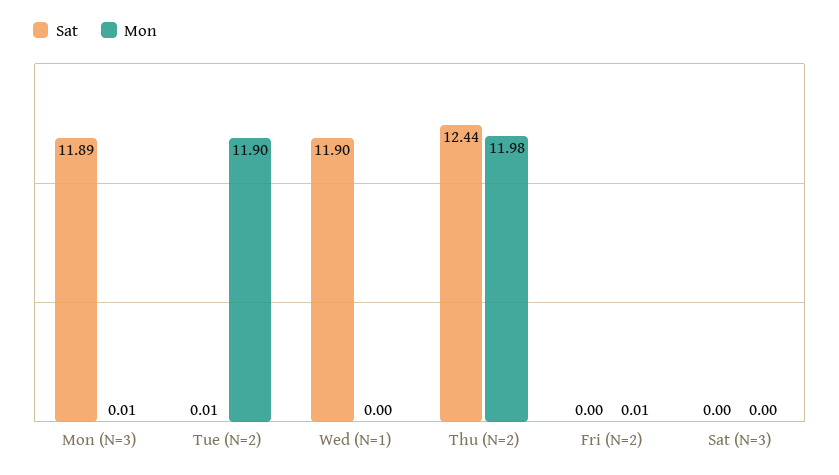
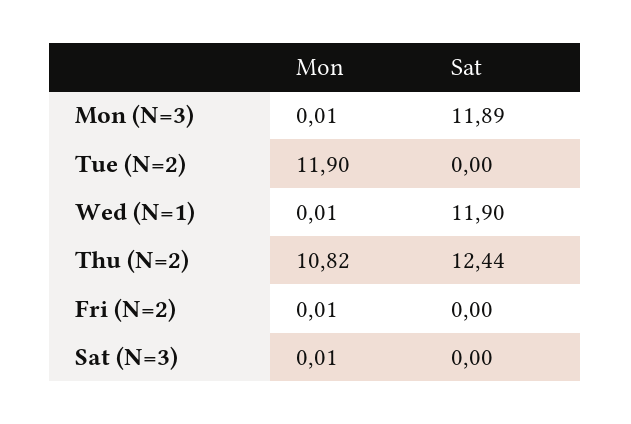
  {
    "Sat": {
      "Mon (N=3)": 11.89,
-     "Tue (N=2)": 0.01,
+     "Tue (N=2)": 0,
      "Wed (N=1)": 11.9,
      "Thu (N=2)": 12.44,
      "Fri (N=2)": 0,
      "Sat (N=3)": 0
    },
    "Mon": {
      "Mon (N=3)": 0.01,
      "Tue (N=2)": 11.9,
-     "Wed (N=1)": 0,
+     "Wed (N=1)": 0.01,
-     "Thu (N=2)": 11.98,
+     "Thu (N=2)": 10.82,
      "Fri (N=2)": 0.01,
-     "Sat (N=3)": 0
+     "Sat (N=3)": 0.01
    }
  }

